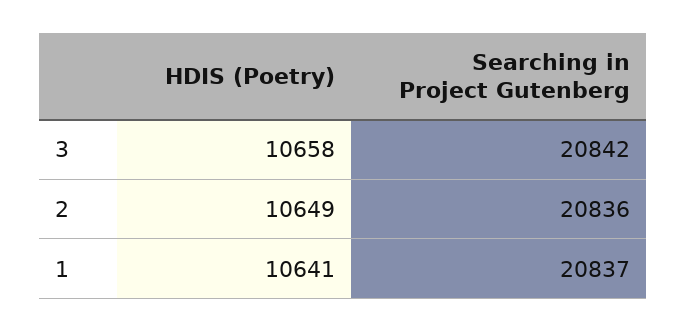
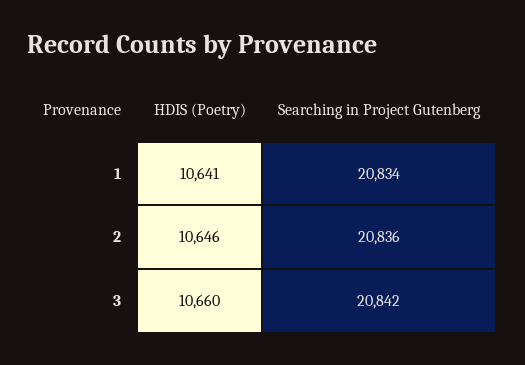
  {
    "HDIS (Poetry)": {
-     "3": 10658,
+     "3": 10660,
-     "2": 10649,
+     "2": 10646,
      "1": 10641
    },
    "Searching in Project Gutenberg": {
      "3": 20842,
      "2": 20836,
-     "1": 20837
+     "1": 20834
    }
  }

